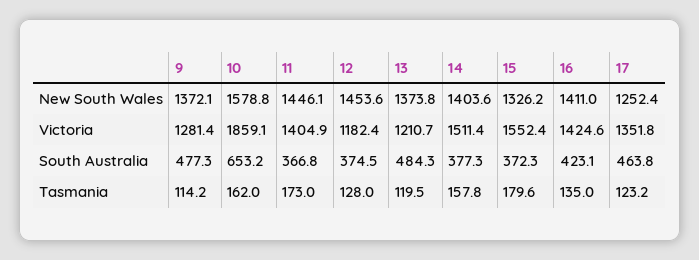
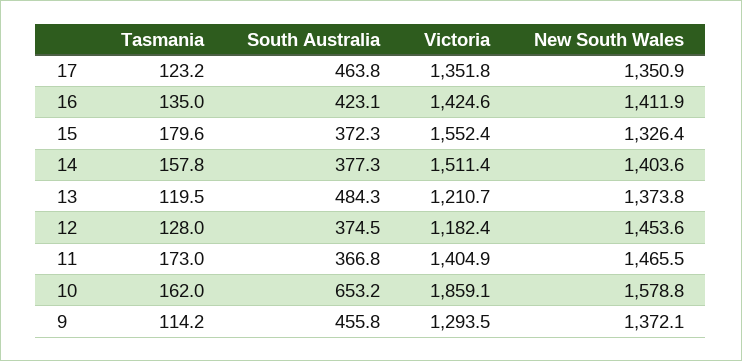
  {
    "9": {
      "New South Wales": 1372.1,
-     "Victoria": 1281.4,
+     "Victoria": 1293.5,
-     "South Australia": 477.3,
+     "South Australia": 455.8,
      "Tasmania": 114.2
    },
    "10": {
      "New South Wales": 1578.8,
      "Victoria": 1859.1,
      "South Australia": 653.2,
      "Tasmania": 162
    },
    "11": {
-     "New South Wales": 1446.1,
+     "New South Wales": 1465.5,
      "Victoria": 1404.9,
      "South Australia": 366.8,
      "Tasmania": 173
    },
    "12": {
      "New South Wales": 1453.6,
      "Victoria": 1182.4,
      "South Australia": 374.5,
      "Tasmania": 128
    },
    "13": {
      "New South Wales": 1373.8,
      "Victoria": 1210.7,
      "South Australia": 484.3,
      "Tasmania": 119.5
    },
    "14": {
      "New South Wales": 1403.6,
      "Victoria": 1511.4,
      "South Australia": 377.3,
      "Tasmania": 157.8
    },
    "15": {
-     "New South Wales": 1326.2,
+     "New South Wales": 1326.4,
      "Victoria": 1552.4,
      "South Australia": 372.3,
      "Tasmania": 179.6
    },
    "16": {
-     "New South Wales": 1411,
+     "New South Wales": 1411.9,
      "Victoria": 1424.6,
      "South Australia": 423.1,
      "Tasmania": 135
    },
    "17": {
-     "New South Wales": 1252.4,
+     "New South Wales": 1350.9,
      "Victoria": 1351.8,
      "South Australia": 463.8,
      "Tasmania": 123.2
    }
  }

